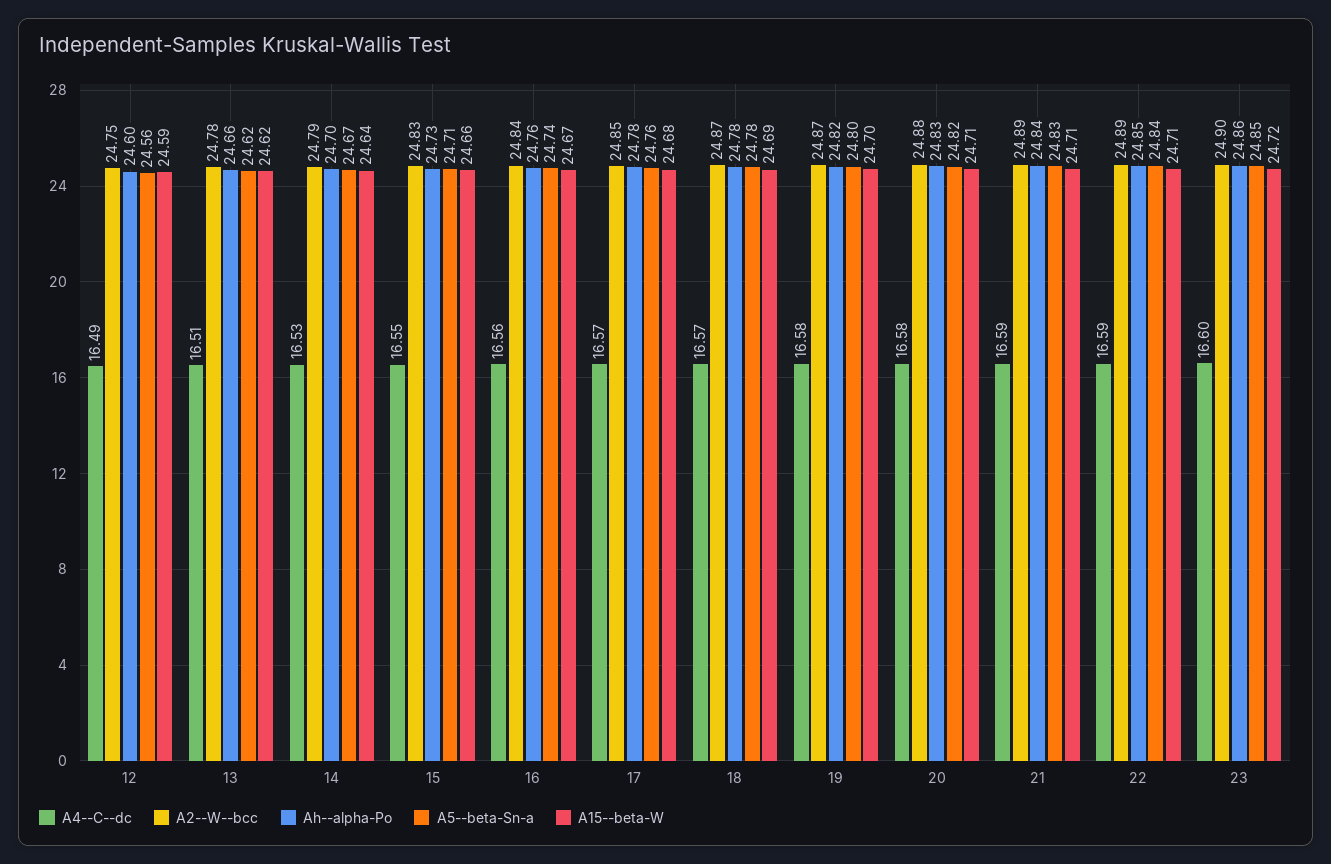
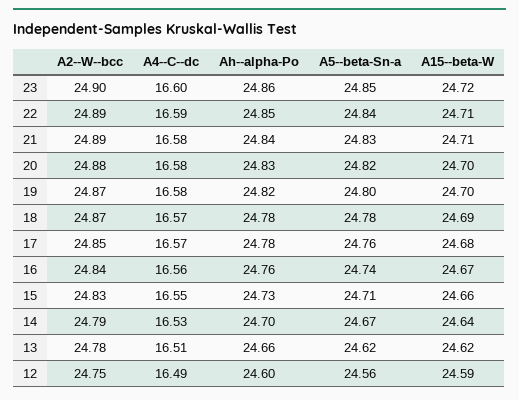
  {
    "A4--C--dc": {
      "12": 16.49,
      "13": 16.51,
      "14": 16.53,
      "15": 16.55,
      "16": 16.56,
      "17": 16.57,
      "18": 16.57,
      "19": 16.58,
      "20": 16.58,
-     "21": 16.59,
+     "21": 16.58,
      "22": 16.59,
      "23": 16.6
    },
    "A2--W--bcc": {
      "12": 24.75,
      "13": 24.78,
      "14": 24.79,
      "15": 24.83,
      "16": 24.84,
      "17": 24.85,
      "18": 24.87,
      "19": 24.87,
      "20": 24.88,
      "21": 24.89,
      "22": 24.89,
      "23": 24.9
    },
    "Ah--alpha-Po": {
      "12": 24.6,
      "13": 24.66,
      "14": 24.7,
      "15": 24.73,
      "16": 24.76,
      "17": 24.78,
      "18": 24.78,
      "19": 24.82,
      "20": 24.83,
      "21": 24.84,
      "22": 24.85,
      "23": 24.86
    },
    "A5--beta-Sn-a": {
      "12": 24.56,
      "13": 24.62,
      "14": 24.67,
      "15": 24.71,
      "16": 24.74,
      "17": 24.76,
      "18": 24.78,
      "19": 24.8,
      "20": 24.82,
      "21": 24.83,
      "22": 24.84,
      "23": 24.85
    },
    "A15--beta-W": {
      "12": 24.59,
      "13": 24.62,
      "14": 24.64,
      "15": 24.66,
      "16": 24.67,
      "17": 24.68,
      "18": 24.69,
      "19": 24.7,
-     "20": 24.71,
+     "20": 24.7,
      "21": 24.71,
      "22": 24.71,
      "23": 24.72
    }
  }

